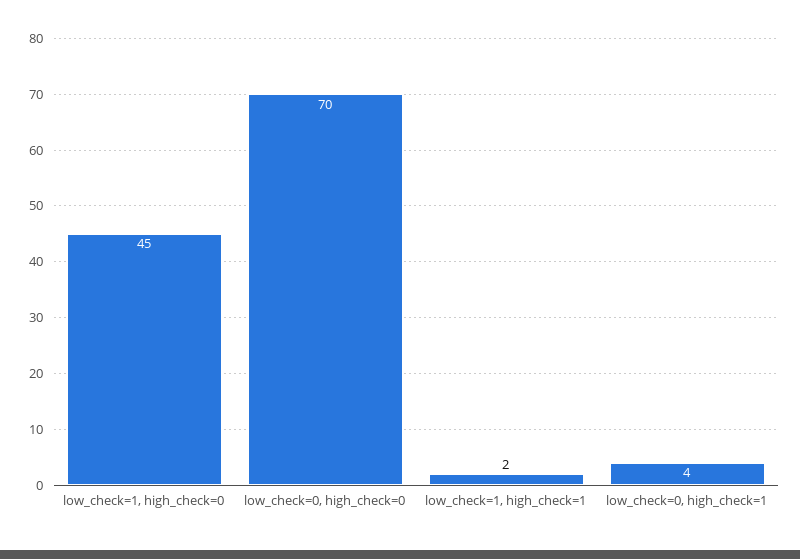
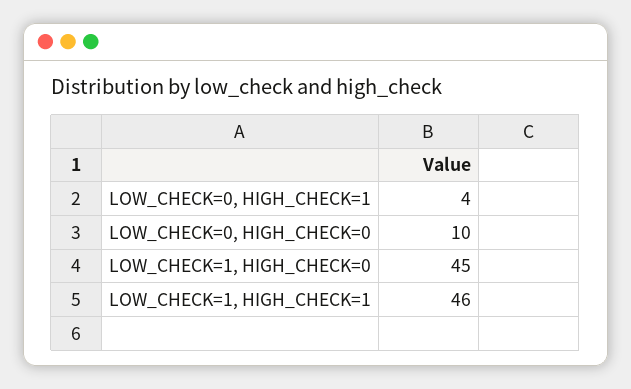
  {
    "low_check=1, high_check=0": 45,
-   "low_check=0, high_check=0": 70,
+   "low_check=0, high_check=0": 10,
-   "low_check=1, high_check=1": 2,
+   "low_check=1, high_check=1": 46,
    "low_check=0, high_check=1": 4
  }

